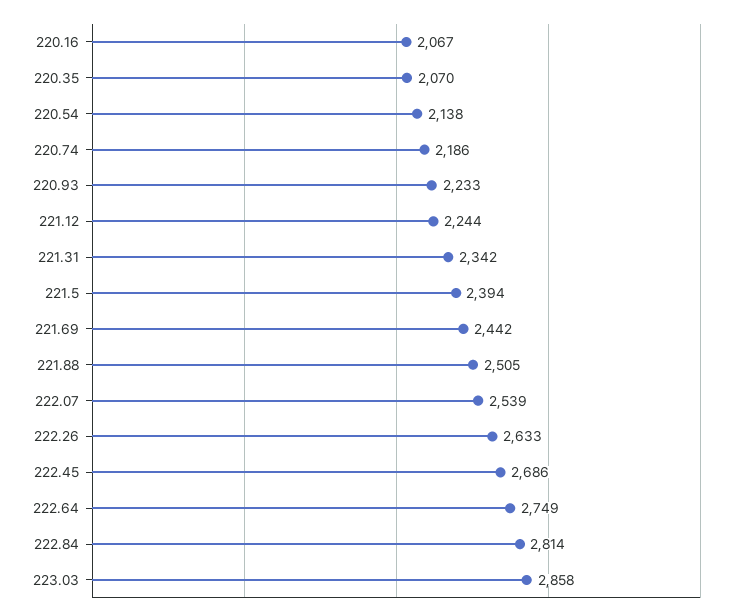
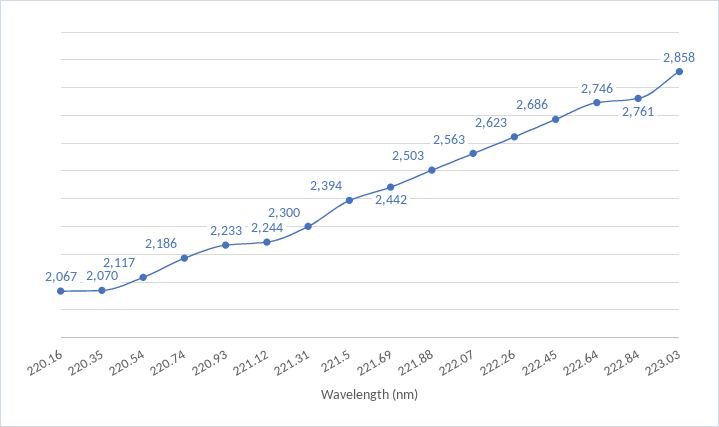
  {
    "220.16": 2067,
    "220.35": 2070,
-   "220.54": 2138,
+   "220.54": 2117,
    "220.74": 2186,
    "220.93": 2233,
    "221.12": 2244,
-   "221.31": 2342,
+   "221.31": 2300,
    "221.5": 2394,
    "221.69": 2442,
-   "221.88": 2505,
+   "221.88": 2503,
-   "222.07": 2539,
+   "222.07": 2563,
-   "222.26": 2633,
+   "222.26": 2623,
    "222.45": 2686,
-   "222.64": 2749,
+   "222.64": 2746,
-   "222.84": 2814,
+   "222.84": 2761,
    "223.03": 2858
  }

